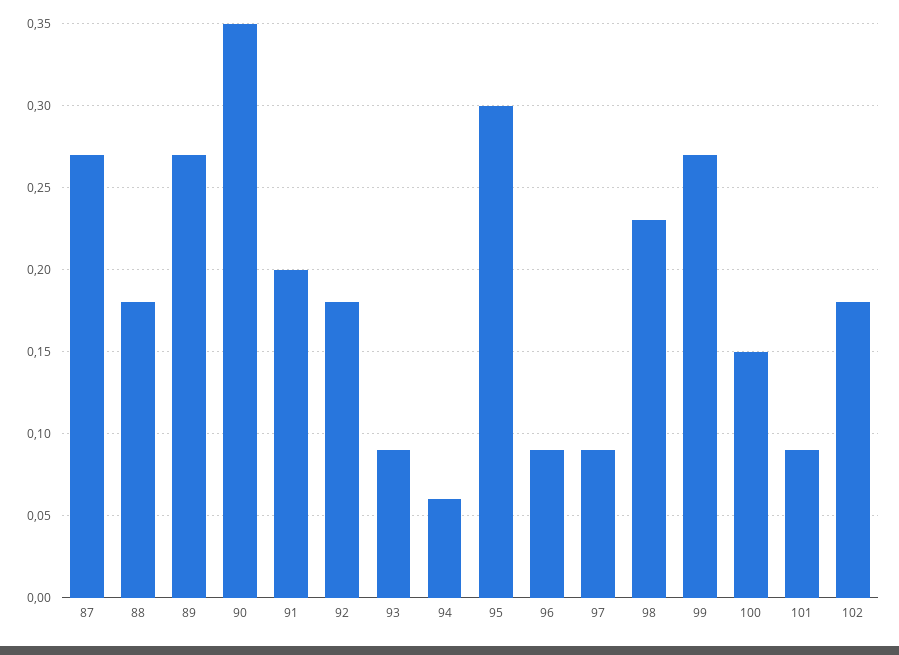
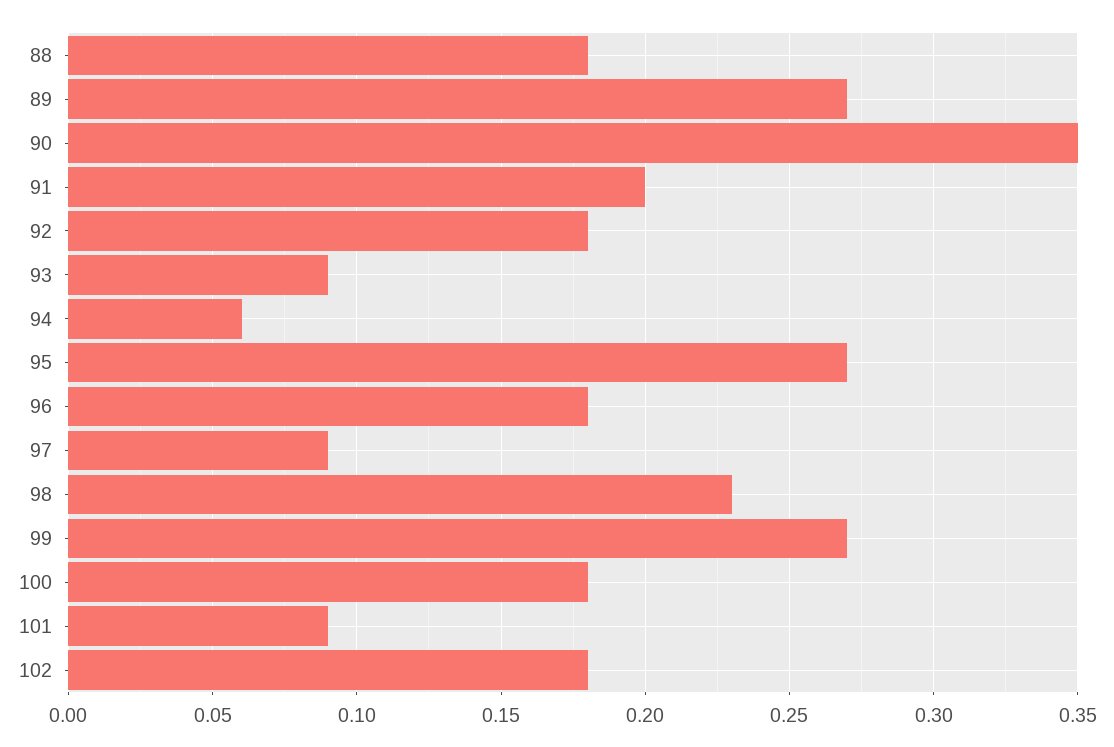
  {
-   "87": 0.27,
    "88": 0.18,
    "89": 0.27,
    "90": 0.35,
    "91": 0.2,
    "92": 0.18,
    "93": 0.09,
    "94": 0.06,
-   "95": 0.3,
+   "95": 0.27,
-   "96": 0.09,
+   "96": 0.18,
    "97": 0.09,
    "98": 0.23,
    "99": 0.27,
-   "100": 0.15,
+   "100": 0.18,
    "101": 0.09,
    "102": 0.18
  }

